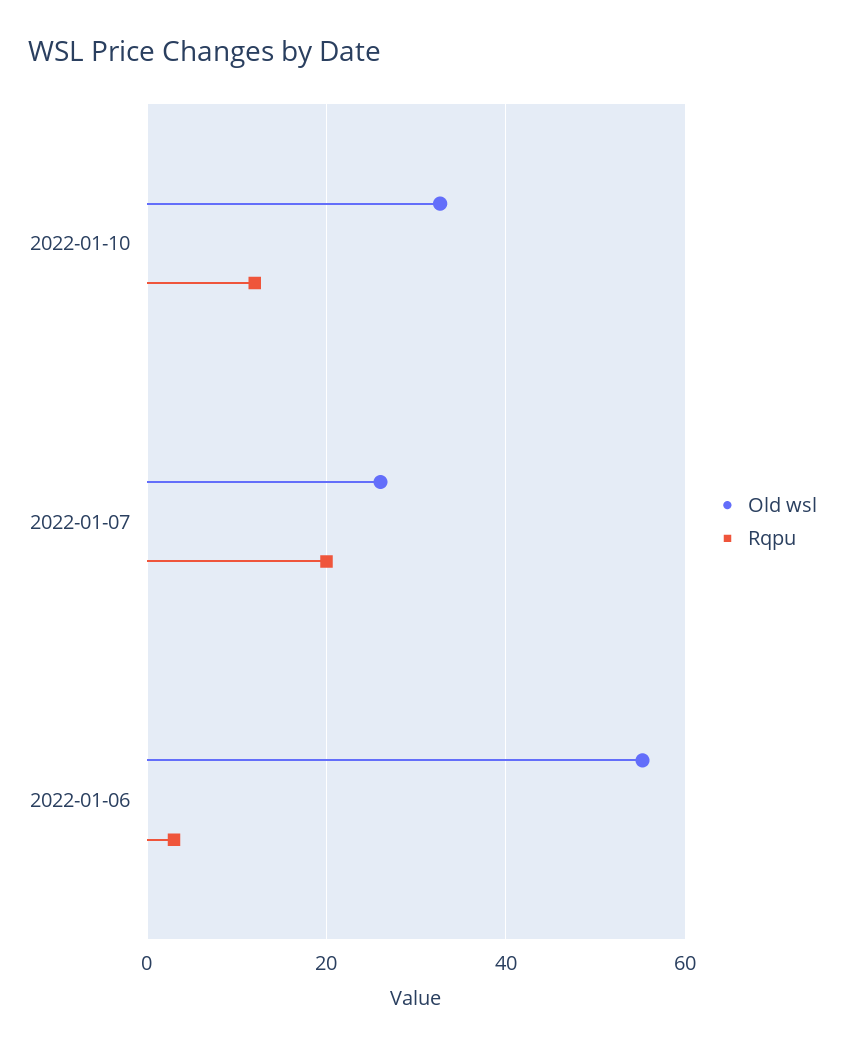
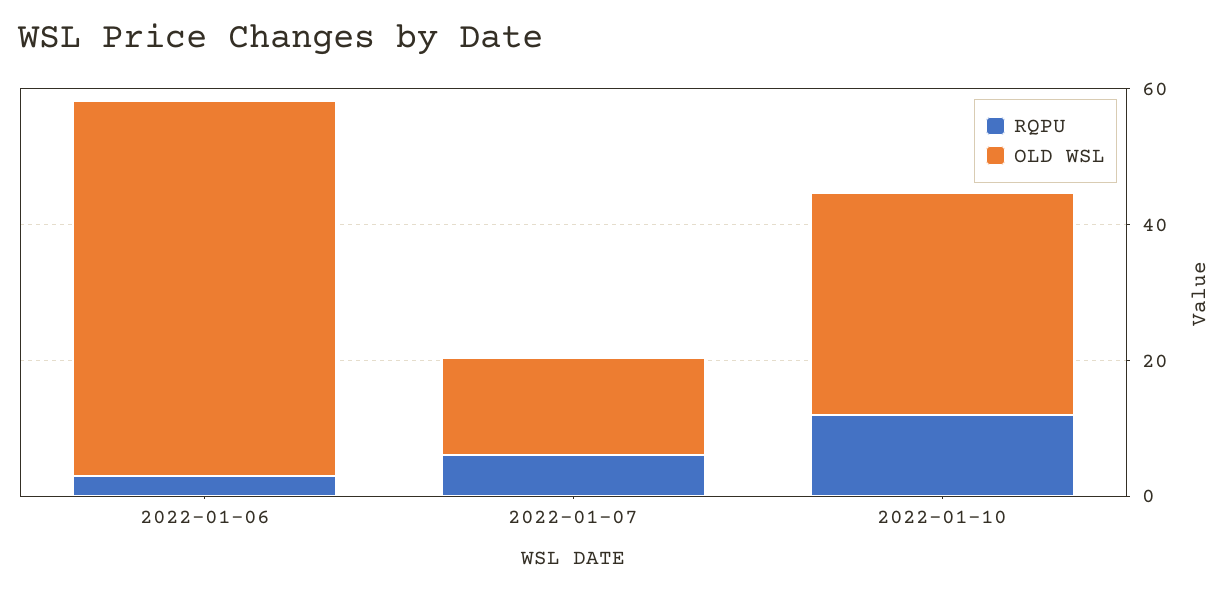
  {
    "Old wsl": {
      "2022-01-10": 32,
-     "2022-01-07": 26,
+     "2022-01-07": 15,
      "2022-01-06": 56
    },
    "Rqpu": {
      "2022-01-10": 12,
-     "2022-01-07": 20,
+     "2022-01-07": 5,
      "2022-01-06": 4
    }
  }

